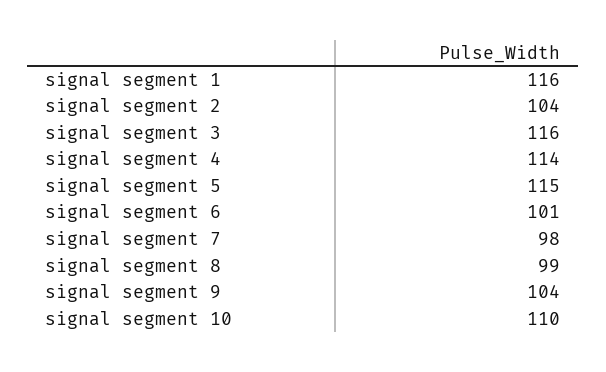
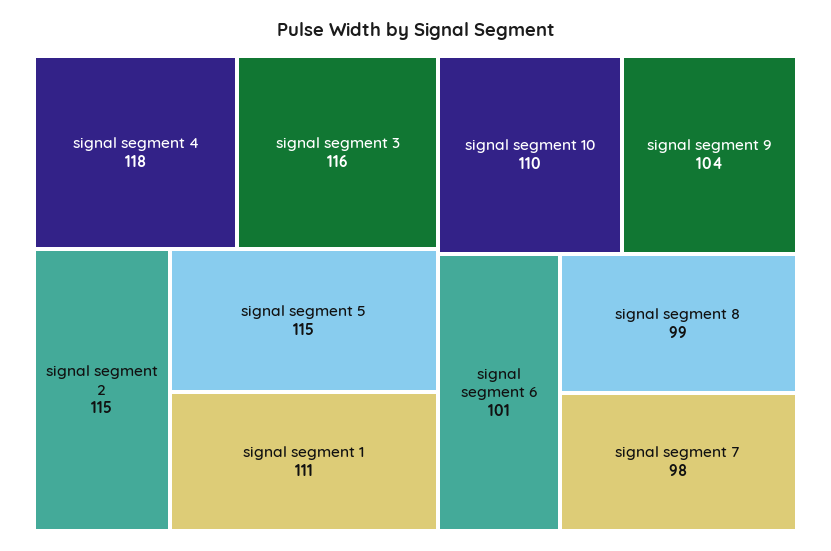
  {
-   "signal segment 1": 116,
+   "signal segment 1": 111,
-   "signal segment 2": 104,
+   "signal segment 2": 115,
    "signal segment 3": 116,
-   "signal segment 4": 114,
+   "signal segment 4": 118,
    "signal segment 5": 115,
    "signal segment 6": 101,
    "signal segment 7": 98,
    "signal segment 8": 99,
    "signal segment 9": 104,
    "signal segment 10": 110
  }

